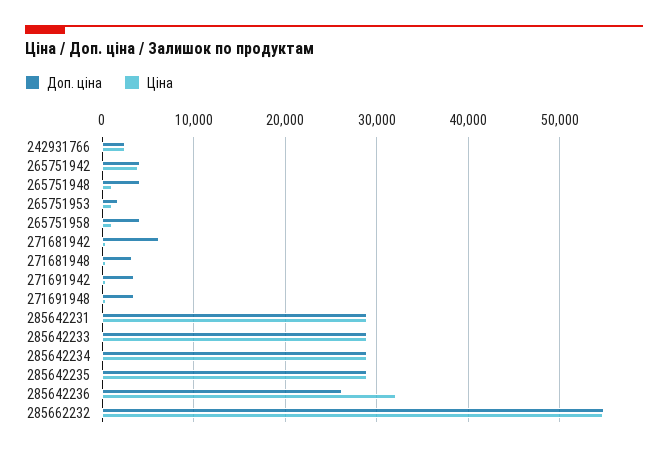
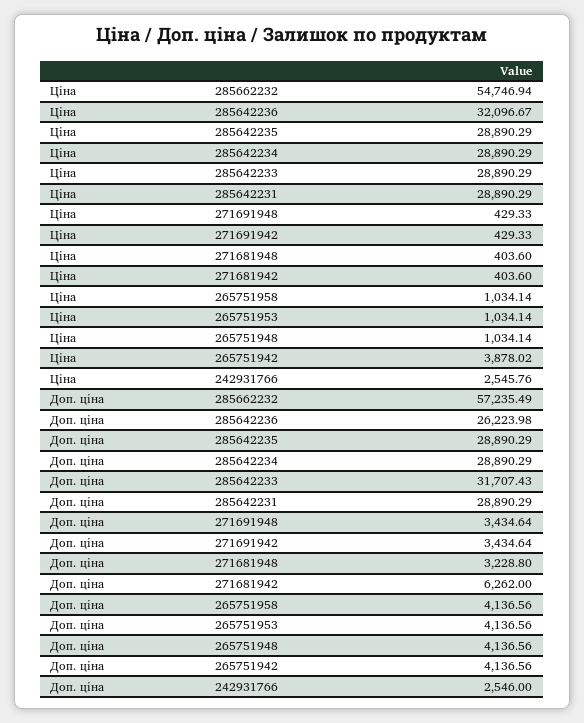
  {
    "Доп. ціна": {
      "242931766": 2546,
      "265751942": 4136.56,
      "265751948": 4136.56,
-     "265751953": 2000,
+     "265751953": 4136.56,
      "265751958": 4136.56,
      "271681942": 6262,
      "271681948": 3228.8,
      "271691942": 3434.64,
      "271691948": 3434.64,
      "285642231": 28890.29,
-     "285642233": 29000,
+     "285642233": 31707.43,
      "285642234": 28890.29,
      "285642235": 28890.29,
      "285642236": 26223.98,
-     "285662232": 55000
+     "285662232": 57235.49
    },
    "Ціна": {
      "242931766": 2545.76,
      "265751942": 3878.02,
      "265751948": 1034.14,
      "265751953": 1034.14,
      "265751958": 1034.14,
      "271681942": 403.6,
      "271681948": 403.6,
      "271691942": 429.33,
      "271691948": 429.33,
      "285642231": 28890.29,
      "285642233": 28890.29,
      "285642234": 28890.29,
      "285642235": 28890.29,
      "285642236": 32096.67,
      "285662232": 54746.94
    }
  }

